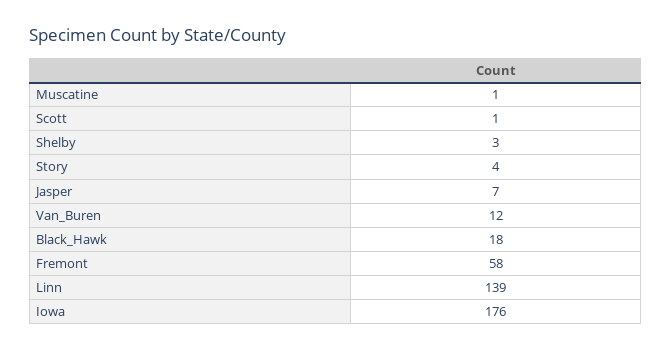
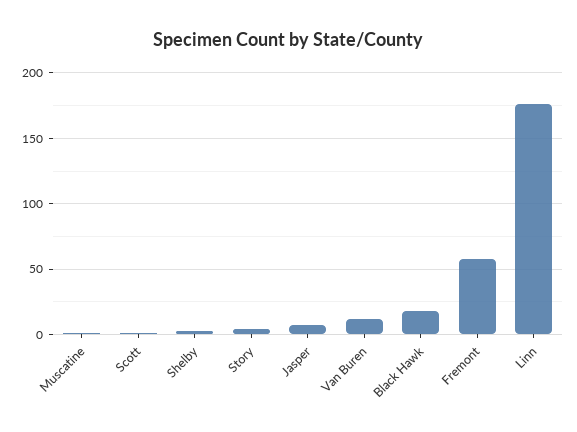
  {
    "Muscatine": 1,
    "Scott": 1,
    "Shelby": 3,
    "Story": 4,
    "Jasper": 7,
    "Van_Buren": 12,
    "Black_Hawk": 18,
    "Fremont": 58,
-   "Linn": 139,
+   "Linn": 175
-   "Iowa": 176
  }

